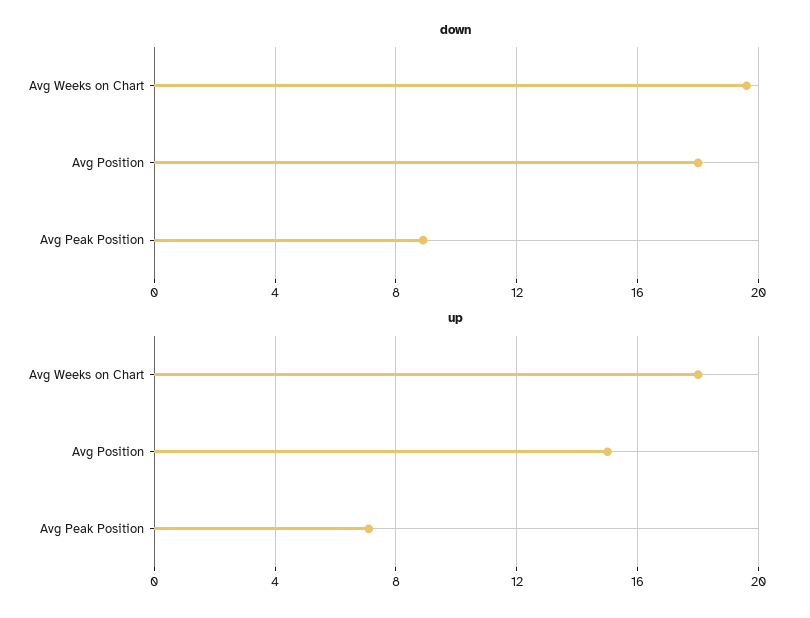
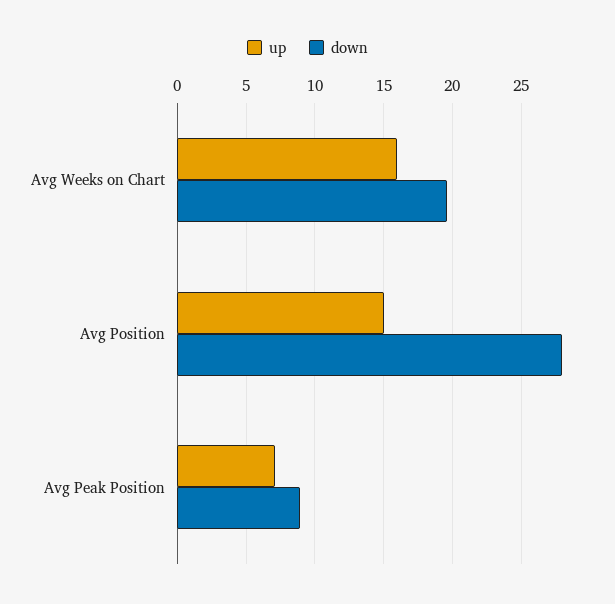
  {
    "down": {
      "Avg Weeks on Chart": 19.5,
-     "Avg Position": 18,
+     "Avg Position": 28,
      "Avg Peak Position": 9
    },
    "up": {
-     "Avg Weeks on Chart": 18,
+     "Avg Weeks on Chart": 16,
      "Avg Position": 15,
      "Avg Peak Position": 7
    }
  }

